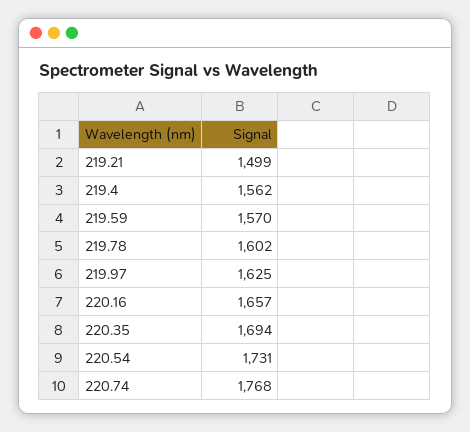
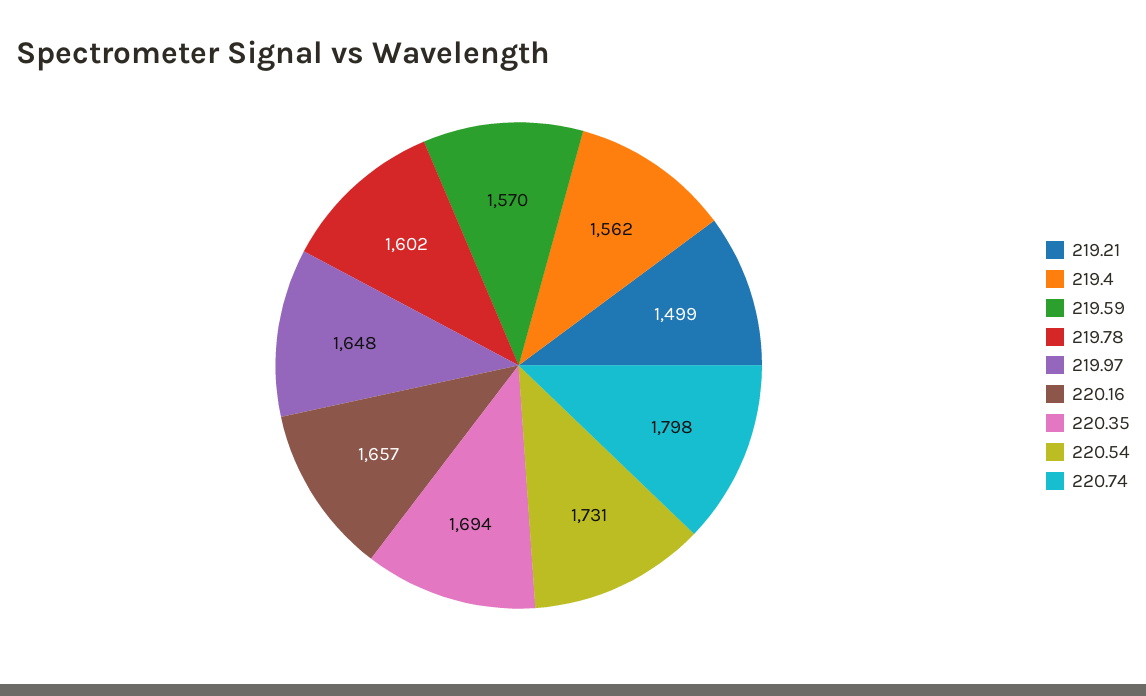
  {
    "219.21": 1499,
    "219.4": 1562,
    "219.59": 1570,
    "219.78": 1602,
-   "219.97": 1625,
+   "219.97": 1648,
    "220.16": 1657,
    "220.35": 1694,
    "220.54": 1731,
-   "220.74": 1768
+   "220.74": 1798
  }

